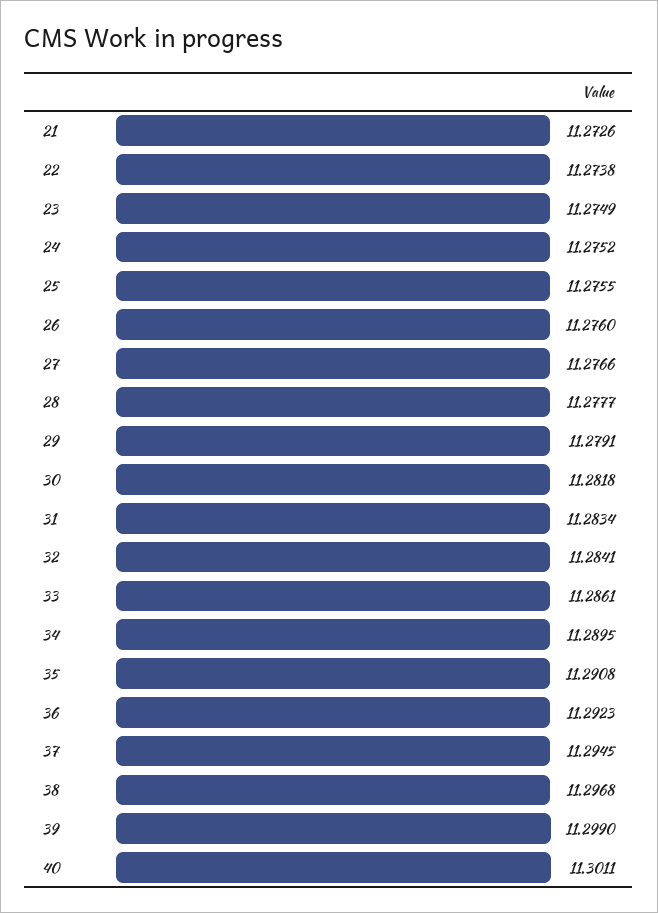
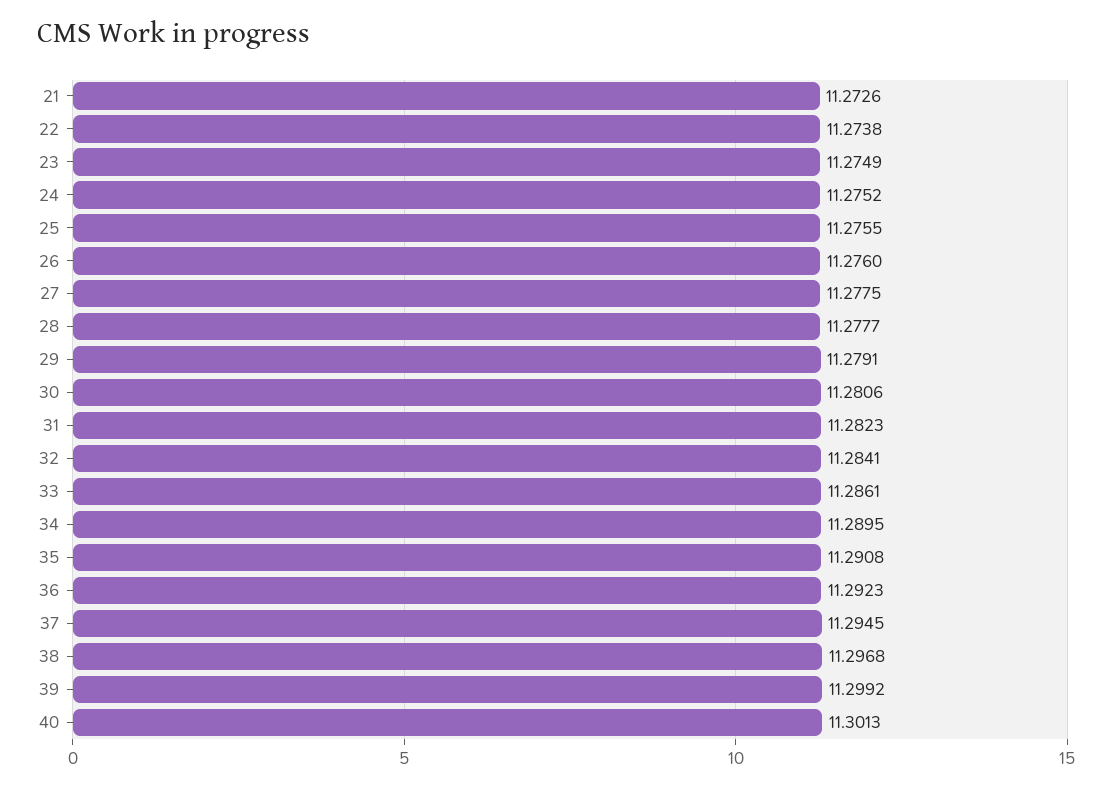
  {
    "21": 11.2726,
    "22": 11.2738,
    "23": 11.2749,
    "24": 11.2752,
    "25": 11.2755,
    "26": 11.276,
-   "27": 11.2766,
+   "27": 11.2775,
    "28": 11.2777,
    "29": 11.2791,
-   "30": 11.2818,
+   "30": 11.2806,
-   "31": 11.2834,
+   "31": 11.2823,
    "32": 11.2841,
    "33": 11.2861,
    "34": 11.2895,
    "35": 11.2908,
    "36": 11.2923,
    "37": 11.2945,
    "38": 11.2968,
-   "39": 11.299,
+   "39": 11.2992,
-   "40": 11.3011
+   "40": 11.3013
  }

